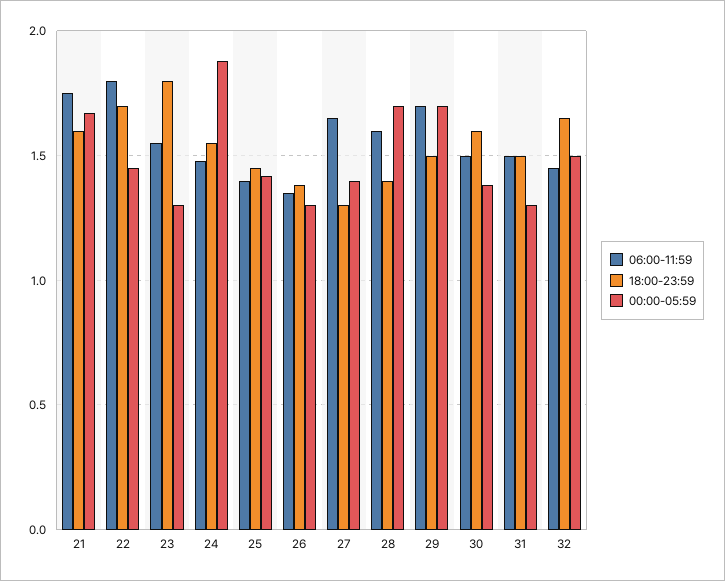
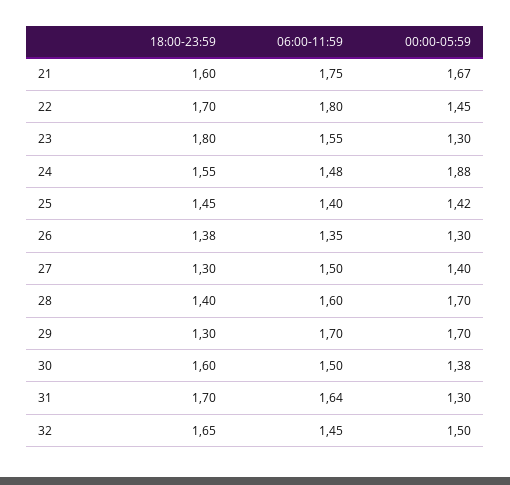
  {
    "06:00-11:59": {
      "21": 1.75,
      "22": 1.8,
      "23": 1.55,
      "24": 1.48,
      "25": 1.4,
      "26": 1.35,
-     "27": 1.65,
+     "27": 1.5,
      "28": 1.6,
      "29": 1.7,
      "30": 1.5,
-     "31": 1.5,
+     "31": 1.64,
      "32": 1.45
    },
    "18:00-23:59": {
      "21": 1.6,
      "22": 1.7,
      "23": 1.8,
      "24": 1.55,
      "25": 1.45,
      "26": 1.38,
      "27": 1.3,
      "28": 1.4,
-     "29": 1.5,
+     "29": 1.3,
      "30": 1.6,
-     "31": 1.5,
+     "31": 1.7,
      "32": 1.65
    },
    "00:00-05:59": {
      "21": 1.67,
      "22": 1.45,
      "23": 1.3,
      "24": 1.88,
      "25": 1.42,
      "26": 1.3,
      "27": 1.4,
      "28": 1.7,
      "29": 1.7,
      "30": 1.38,
      "31": 1.3,
      "32": 1.5
    }
  }

